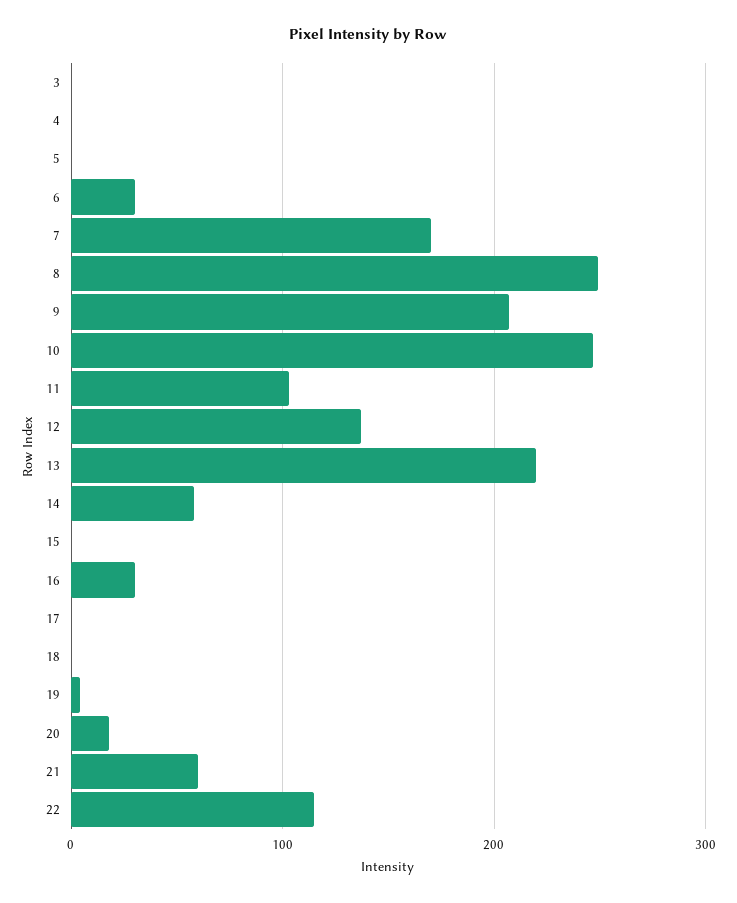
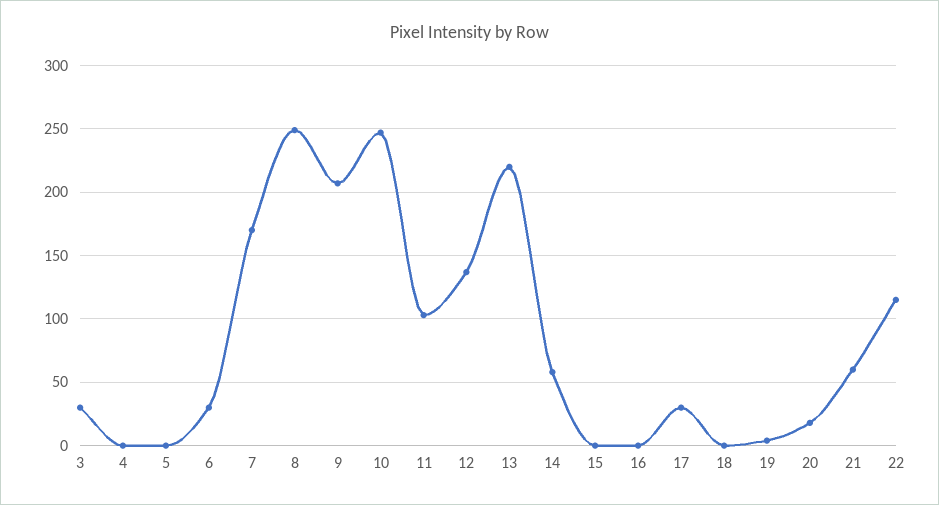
  {
-   "3": 0,
+   "3": 30,
    "4": 0,
    "5": 0,
    "6": 30,
    "7": 170,
    "8": 250,
    "9": 205,
    "10": 245,
    "11": 105,
    "12": 135,
    "13": 220,
    "14": 60,
    "15": 0,
-   "16": 30,
+   "16": 0,
-   "17": 0,
+   "17": 30,
    "18": 0,
    "19": 5,
    "20": 20,
    "21": 60,
    "22": 115
  }

